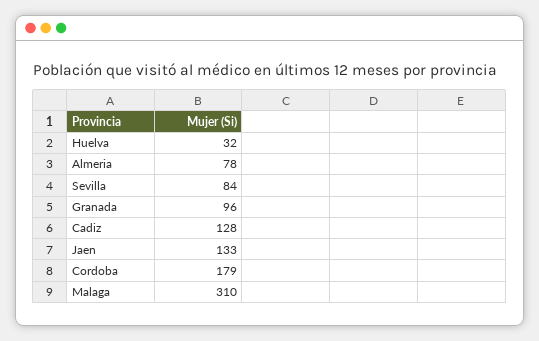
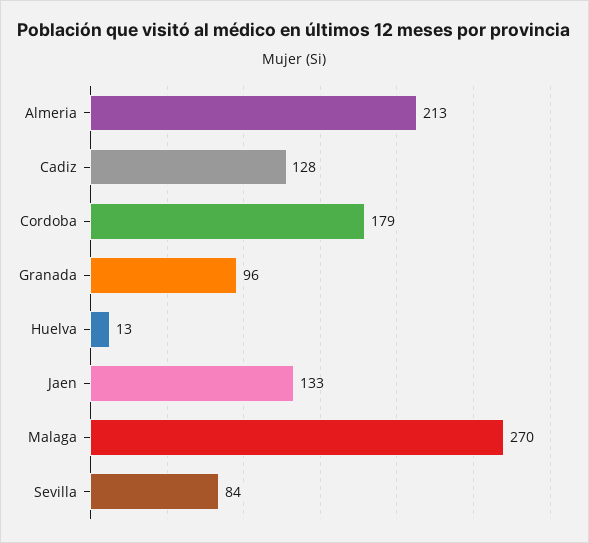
  {
-   "Huelva": 32,
+   "Huelva": 13,
-   "Almeria": 78,
+   "Almeria": 213,
    "Sevilla": 84,
    "Granada": 96,
    "Cadiz": 128,
    "Jaen": 133,
    "Cordoba": 179,
-   "Malaga": 310
+   "Malaga": 270
  }

